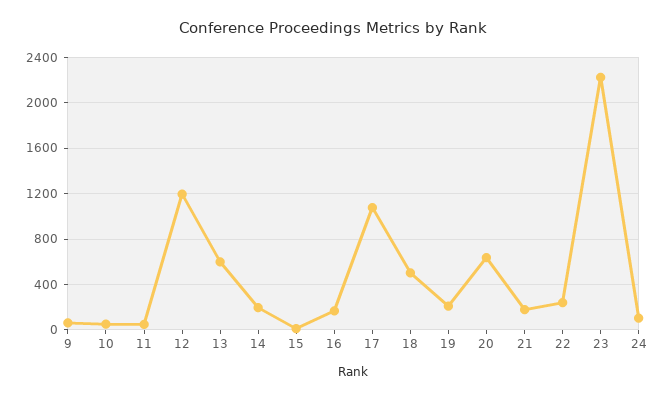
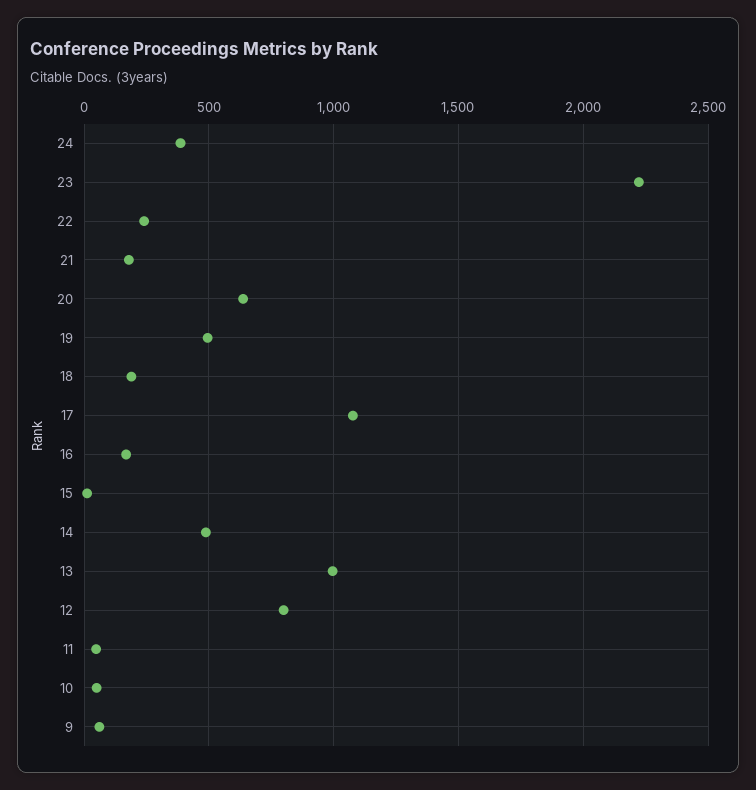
  {
    "9": 50,
    "10": 50,
    "11": 50,
-   "12": 1200,
+   "12": 800,
-   "13": 600,
+   "13": 1000,
-   "14": 200,
+   "14": 500,
    "15": 0,
    "16": 150,
    "17": 1100,
-   "18": 500,
+   "18": 200,
-   "19": 200,
+   "19": 500,
    "20": 650,
    "21": 200,
    "22": 250,
    "23": 2200,
-   "24": 100
+   "24": 400
  }

